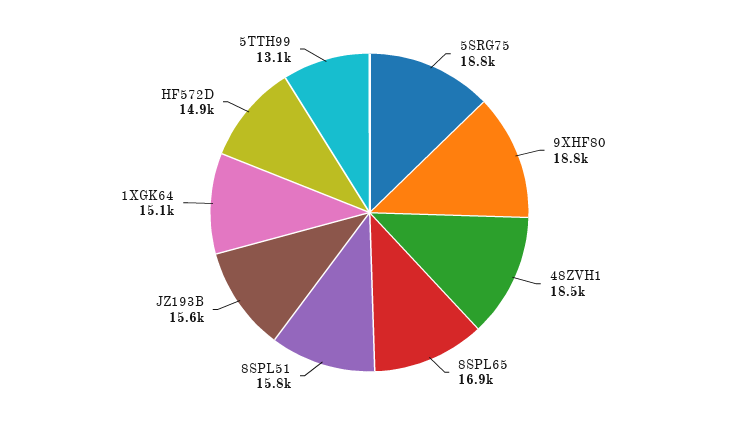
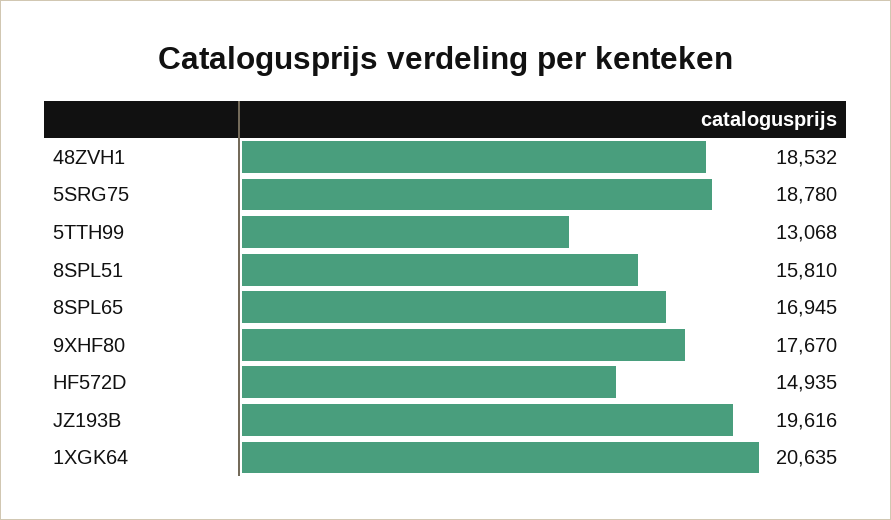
  {
    "5SRG75": 18780,
-   "9XHF80": 18800,
+   "9XHF80": 17670,
    "48ZVH1": 18532,
    "8SPL65": 16945,
    "8SPL51": 15810,
-   "JZ193B": 15600,
+   "JZ193B": 19616,
-   "1XGK64": 15100,
+   "1XGK64": 20635,
    "HF572D": 14935,
    "5TTH99": 13068
  }

